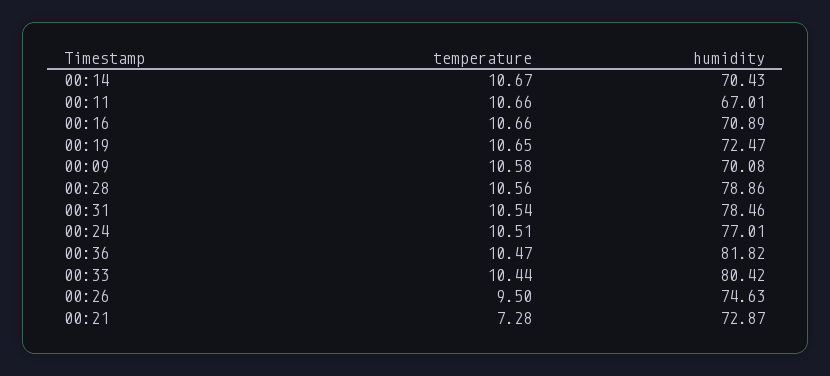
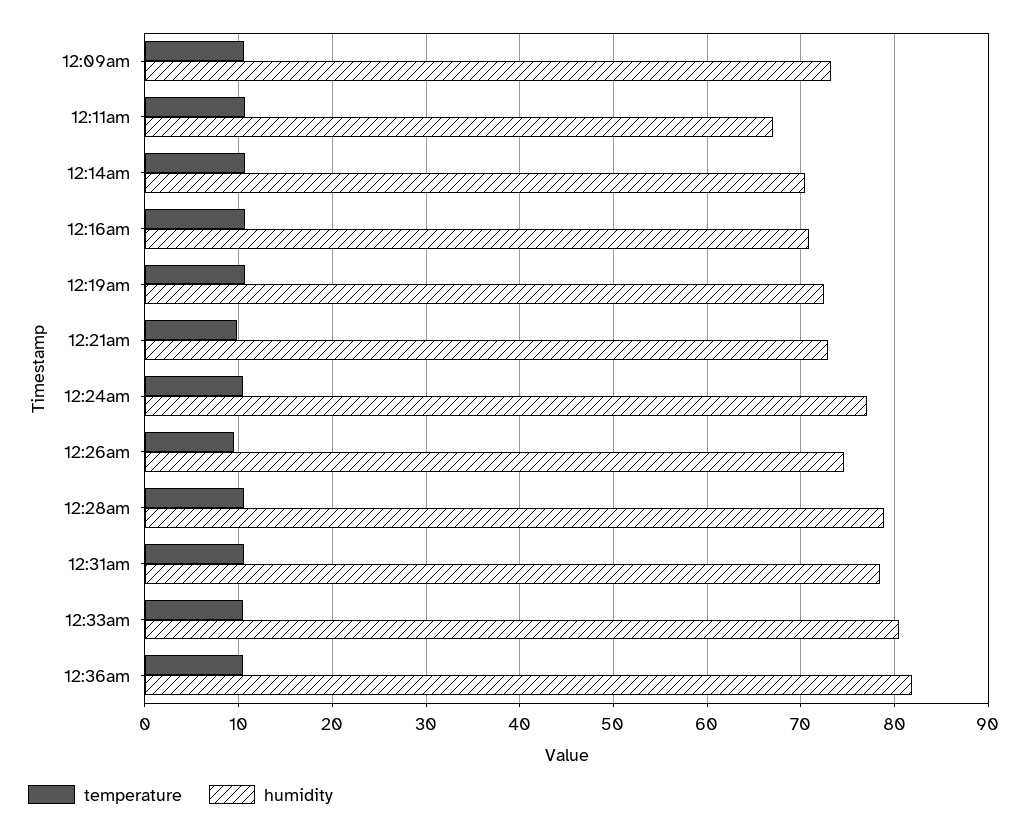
  {
    "temperature": {
      "00:14": 10.67,
      "00:11": 10.66,
      "00:16": 10.66,
      "00:19": 10.65,
      "00:09": 10.58,
      "00:28": 10.56,
      "00:31": 10.54,
      "00:24": 10.51,
      "00:36": 10.47,
      "00:33": 10.44,
      "00:26": 9.5,
-     "00:21": 7.28
+     "00:21": 10
    },
    "humidity": {
      "00:14": 70.43,
      "00:11": 67.01,
      "00:16": 70.89,
      "00:19": 72.47,
-     "00:09": 70.08,
+     "00:09": 73,
      "00:28": 78.86,
      "00:31": 78.46,
      "00:24": 77.01,
      "00:36": 81.82,
      "00:33": 80.42,
      "00:26": 74.63,
      "00:21": 72.87
    }
  }

